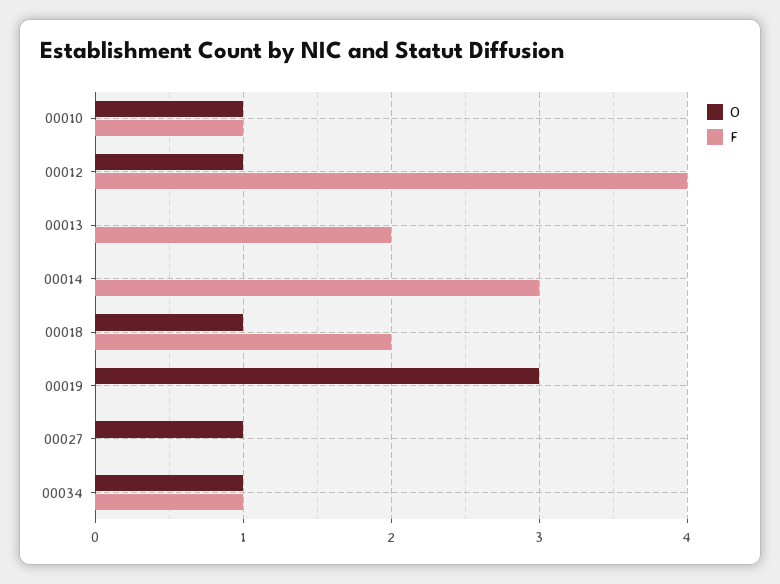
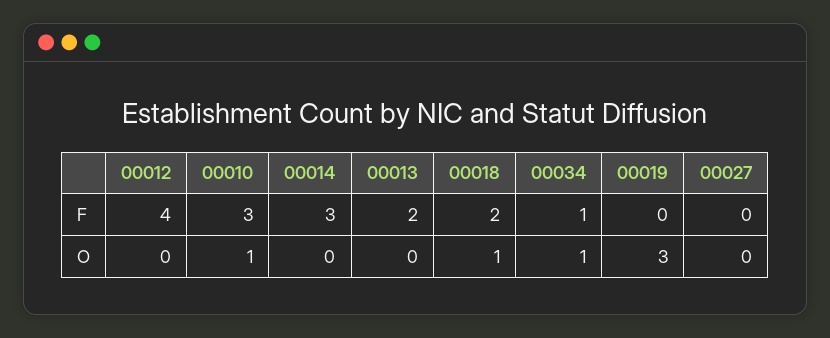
  {
    "O": {
      "00010": 1,
-     "00012": 1,
+     "00012": 0,
      "00013": 0,
      "00014": 0,
      "00018": 1,
      "00019": 3,
-     "00027": 1,
+     "00027": 0,
      "00034": 1
    },
    "F": {
-     "00010": 1,
+     "00010": 3,
      "00012": 4,
      "00013": 2,
      "00014": 3,
      "00018": 2,
      "00019": 0,
      "00027": 0,
      "00034": 1
    }
  }

